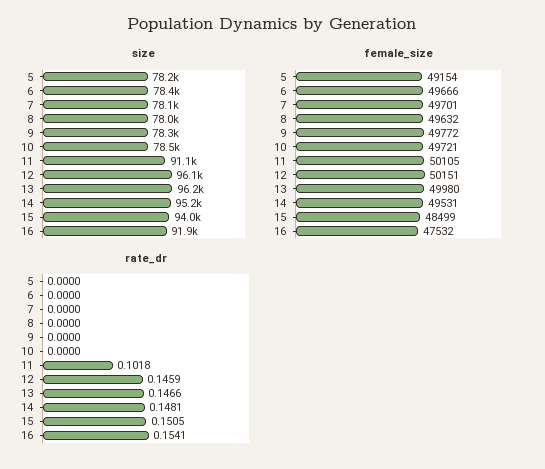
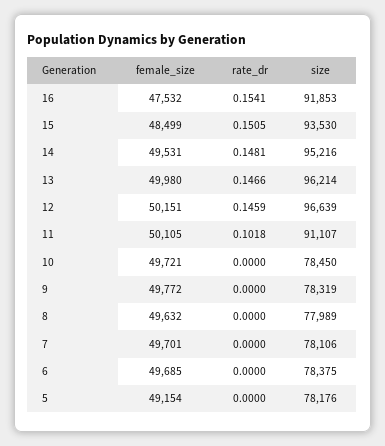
  {
    "size": {
      "5": 78176,
      "6": 78375,
      "7": 78106,
      "8": 77989,
      "9": 78319,
      "10": 78450,
      "11": 91107,
-     "12": 96100,
+     "12": 96639,
      "13": 96214,
      "14": 95216,
-     "15": 94000,
+     "15": 93530,
      "16": 91853
    },
    "female_size": {
      "5": 49154,
-     "6": 49666,
+     "6": 49685,
      "7": 49701,
      "8": 49632,
      "9": 49772,
      "10": 49721,
      "11": 50105,
      "12": 50151,
      "13": 49980,
      "14": 49531,
      "15": 48499,
      "16": 47532
    },
    "rate_dr": {
      "5": 0,
      "6": 0,
      "7": 0,
      "8": 0,
      "9": 0,
      "10": 0,
      "11": 0.1018,
      "12": 0.1459,
      "13": 0.1466,
      "14": 0.1481,
      "15": 0.1505,
      "16": 0.1541
    }
  }

